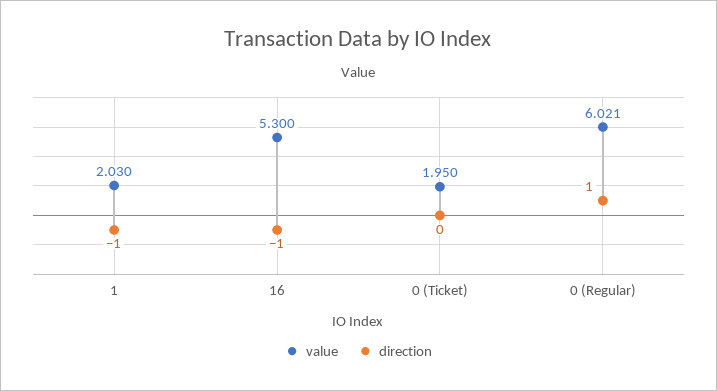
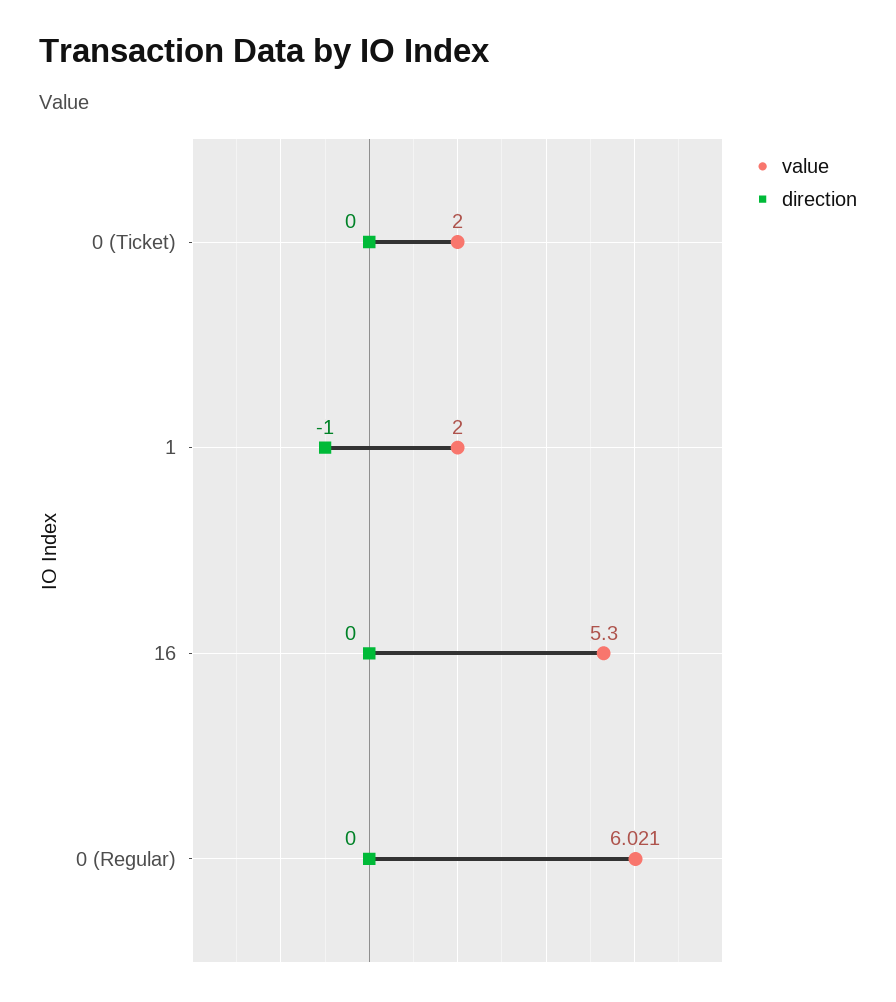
  {
    "value": {
-     "1": 2.03,
+     "1": 2,
      "16": 5.3,
-     "0 (Ticket)": 1.95,
+     "0 (Ticket)": 2,
      "0 (Regular)": 6.021
    },
    "direction": {
      "1": -1,
-     "16": -1,
+     "16": 0,
      "0 (Ticket)": 0,
-     "0 (Regular)": 1
+     "0 (Regular)": 0
    }
  }

